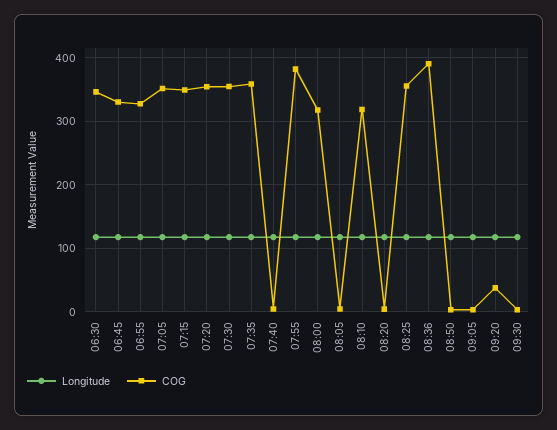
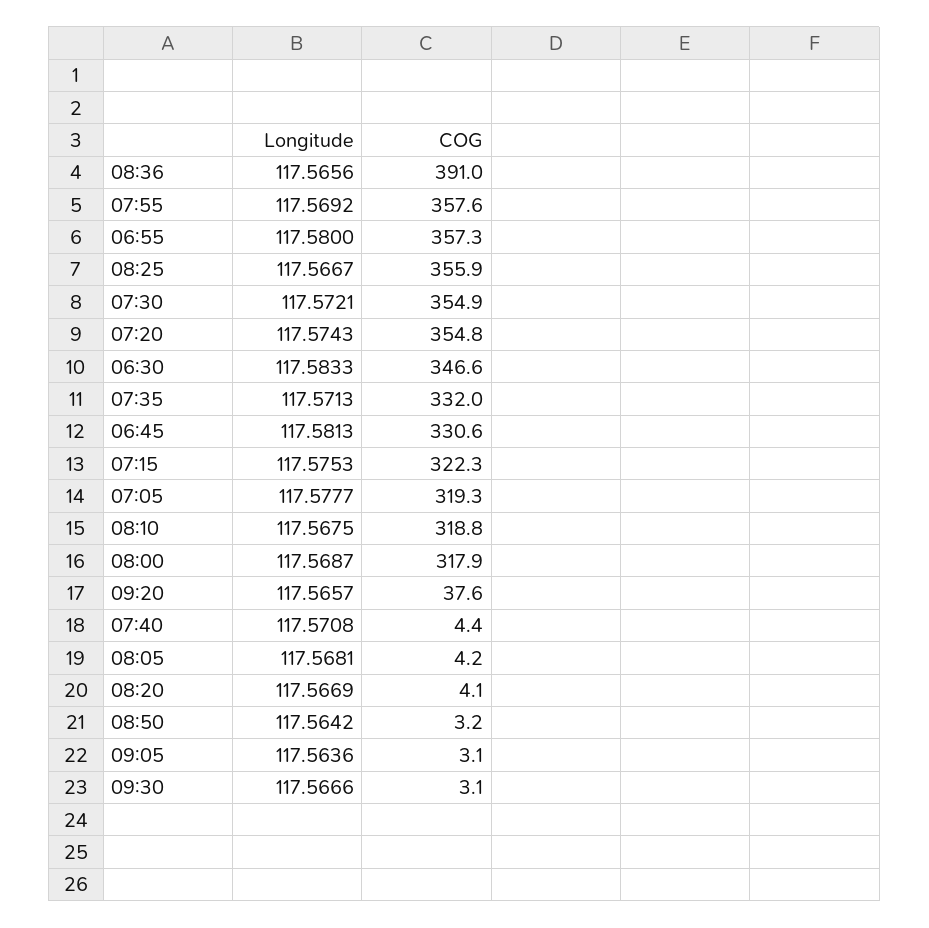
  {
    "Longitude": {
      "06:30": 117.5833,
      "06:45": 117.5813,
      "06:55": 117.58,
      "07:05": 117.5777,
      "07:15": 117.5753,
      "07:20": 117.5743,
      "07:30": 117.5721,
      "07:35": 117.5713,
      "07:40": 117.5708,
      "07:55": 117.5692,
      "08:00": 117.5687,
      "08:05": 117.5681,
      "08:10": 117.5675,
      "08:20": 117.5669,
      "08:25": 117.5667,
      "08:36": 117.5656,
      "08:50": 117.5642,
      "09:05": 117.5636,
      "09:20": 117.5657,
      "09:30": 117.5666
    },
    "COG": {
      "06:30": 346.6,
      "06:45": 330.6,
-     "06:55": 330,
+     "06:55": 357.3,
-     "07:05": 350,
+     "07:05": 319.3,
-     "07:15": 350,
+     "07:15": 322.3,
      "07:20": 354.8,
      "07:30": 354.9,
-     "07:35": 360,
+     "07:35": 332,
      "07:40": 4.4,
-     "07:55": 380,
+     "07:55": 357.6,
      "08:00": 317.9,
      "08:05": 4.2,
      "08:10": 318.8,
      "08:20": 4.1,
      "08:25": 355.9,
      "08:36": 391,
      "08:50": 3.2,
      "09:05": 3.1,
      "09:20": 37.6,
      "09:30": 3.1
    }
  }

